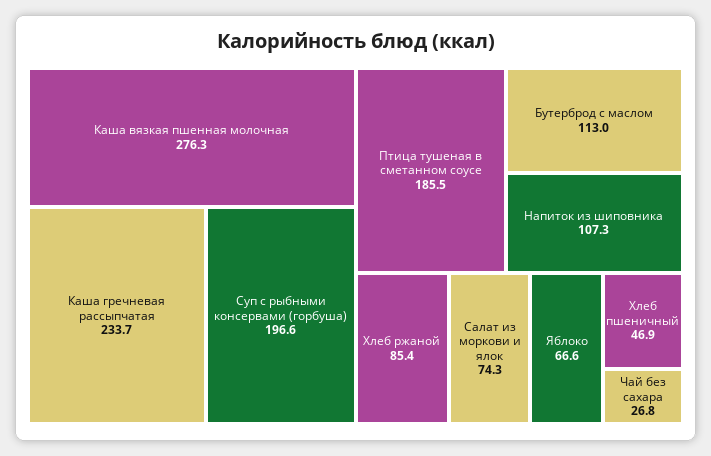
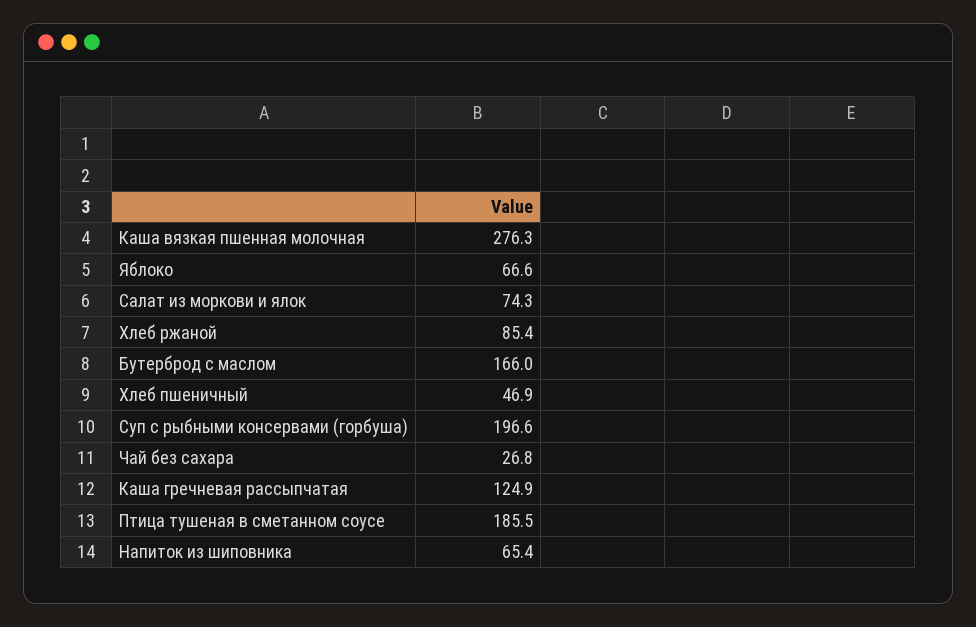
  {
    "Каша вязкая пшенная молочная": 276.3,
-   "Каша гречневая рассыпчатая": 233.7,
+   "Каша гречневая рассыпчатая": 124.9,
    "Суп с рыбными консервами (горбуша)": 196.6,
    "Птица тушеная в сметанном соусе": 185.5,
-   "Бутерброд с маслом": 113,
+   "Бутерброд с маслом": 166,
-   "Напиток из шиповника": 107.3,
+   "Напиток из шиповника": 65.4,
    "Хлеб ржаной": 85.4,
    "Салат из моркови и ялок": 74.3,
    "Яблоко": 66.6,
    "Хлеб пшеничный": 46.9,
    "Чай без сахара": 26.8
  }

